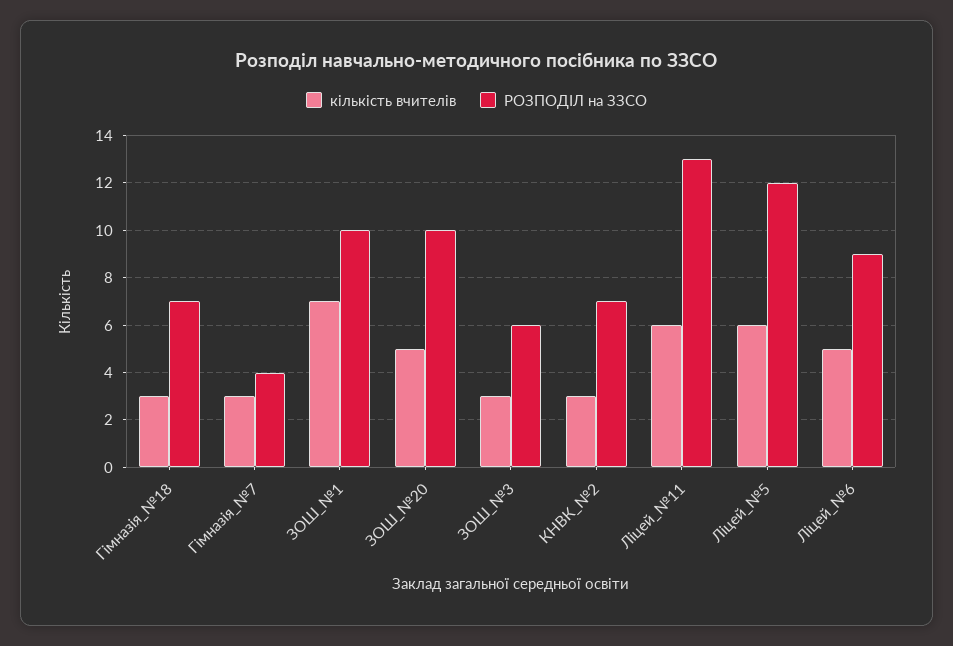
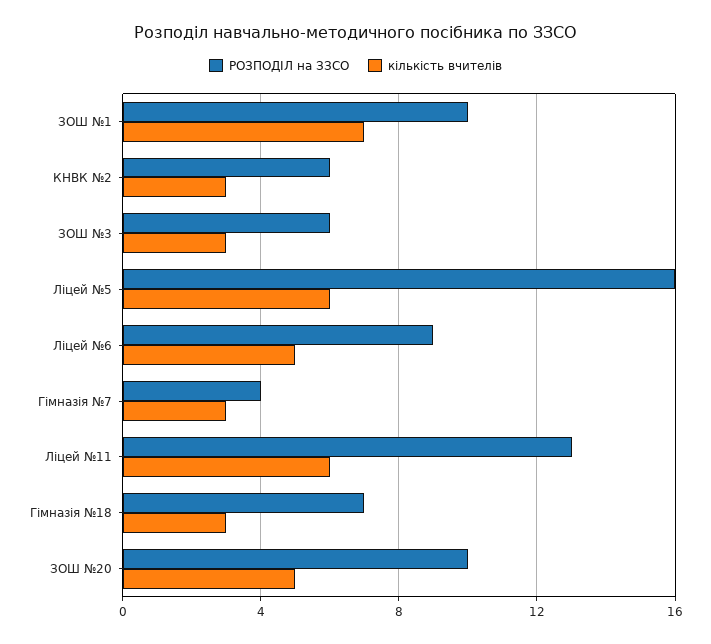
  {
    "кількість вчителів": {
      "Гімназія_№18": 3,
      "Гімназія_№7": 3,
      "ЗОШ_№1": 7,
      "ЗОШ_№20": 5,
      "ЗОШ_№3": 3,
      "КНВК_№2": 3,
      "Ліцей_№11": 6,
      "Ліцей_№5": 6,
      "Ліцей_№6": 5
    },
    "РОЗПОДІЛ на ЗЗСО": {
      "Гімназія_№18": 7,
      "Гімназія_№7": 4,
      "ЗОШ_№1": 10,
      "ЗОШ_№20": 10,
      "ЗОШ_№3": 6,
-     "КНВК_№2": 7,
+     "КНВК_№2": 6,
      "Ліцей_№11": 13,
-     "Ліцей_№5": 12,
+     "Ліцей_№5": 16,
      "Ліцей_№6": 9
    }
  }

